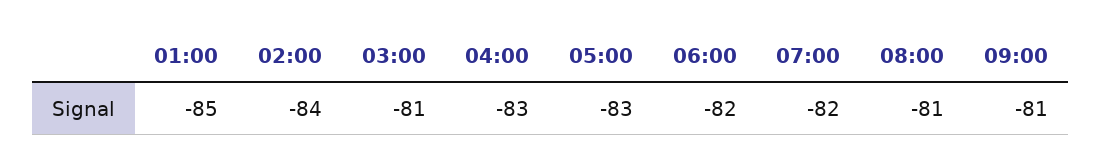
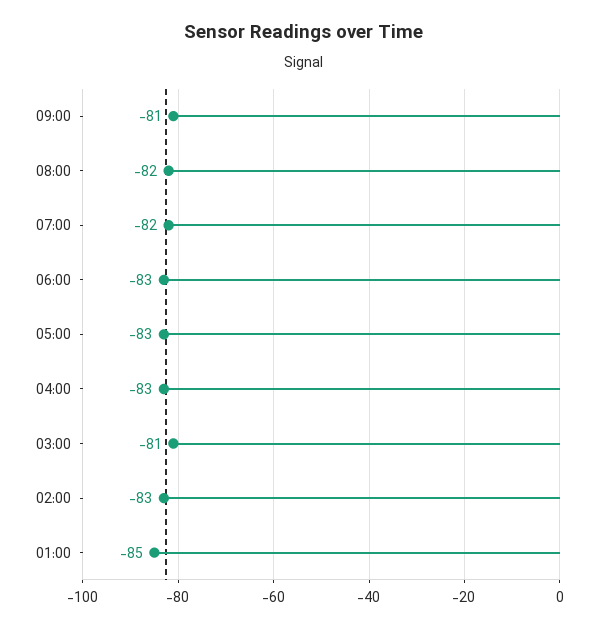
  {
    "01:00": -85,
-   "02:00": -84,
+   "02:00": -83,
    "03:00": -81,
    "04:00": -83,
    "05:00": -83,
-   "06:00": -82,
+   "06:00": -83,
    "07:00": -82,
-   "08:00": -81,
+   "08:00": -82,
    "09:00": -81
  }

